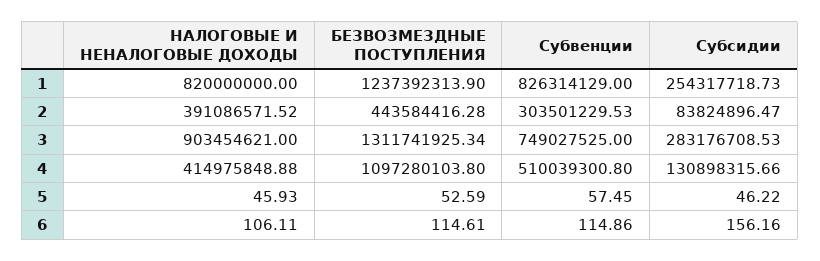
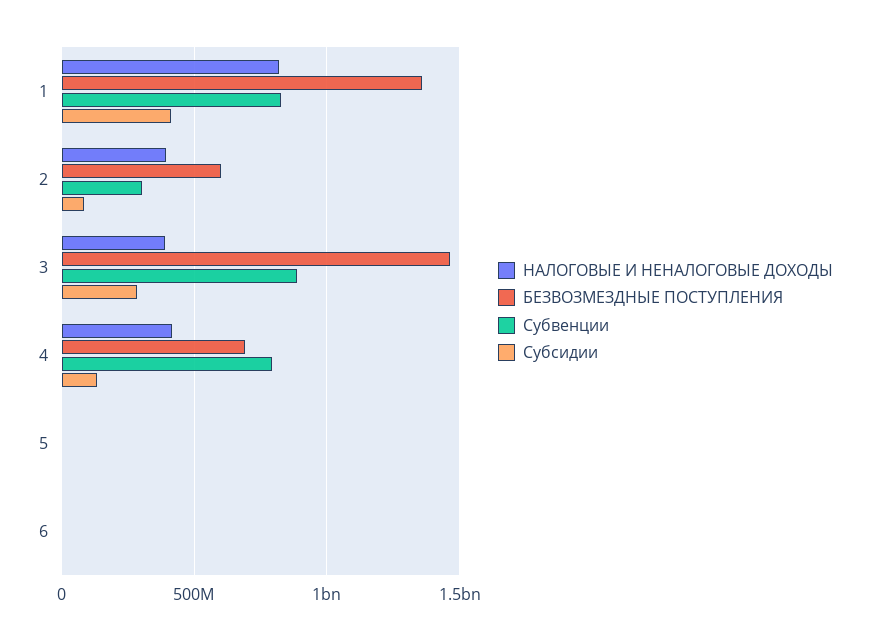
  {
    "НАЛОГОВЫЕ И НЕНАЛОГОВЫЕ ДОХОДЫ": {
      "1": 820000000,
      "2": 391086571.52,
-     "3": 903454621,
+     "3": 400000000,
      "4": 414975848.88,
      "5": 45.93,
      "6": 106.11
    },
    "БЕЗВОЗМЕЗДНЫЕ ПОСТУПЛЕНИЯ": {
-     "1": 1237392313.9,
+     "1": 1350000000,
-     "2": 443584416.28,
+     "2": 600000000,
-     "3": 1311741925.34,
+     "3": 1450000000,
-     "4": 1097280103.8,
+     "4": 700000000,
      "5": 52.59,
      "6": 114.61
    },
    "Субвенции": {
      "1": 826314129,
      "2": 303501229.53,
-     "3": 749027525,
+     "3": 900000000,
-     "4": 510039300.8,
+     "4": 800000000,
      "5": 57.45,
      "6": 114.86
    },
    "Субсидии": {
-     "1": 254317718.73,
+     "1": 400000000,
      "2": 83824896.47,
      "3": 283176708.53,
      "4": 130898315.66,
      "5": 46.22,
      "6": 156.16
    }
  }

